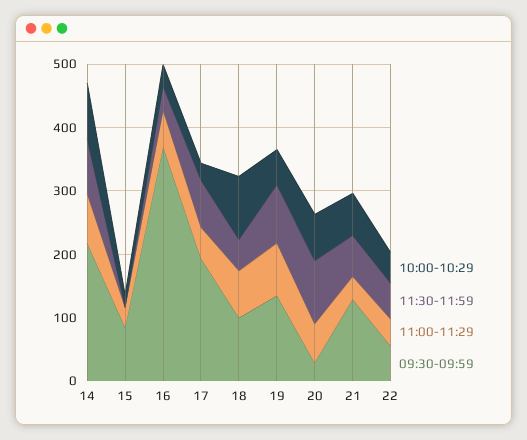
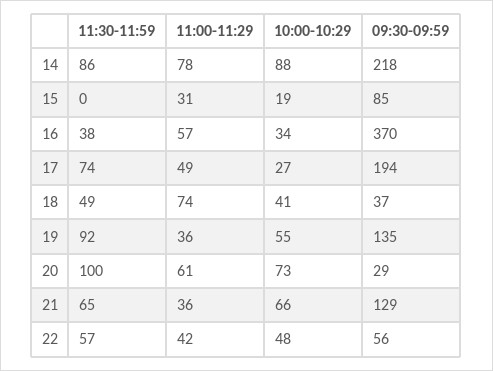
  {
    "10:00-10:29": {
      "14": 88,
      "15": 19,
      "16": 34,
      "17": 27,
-     "18": 100,
+     "18": 41,
      "19": 55,
      "20": 73,
      "21": 66,
      "22": 48
    },
    "11:30-11:59": {
      "14": 86,
      "15": 0,
      "16": 38,
      "17": 74,
      "18": 49,
      "19": 92,
      "20": 100,
      "21": 65,
      "22": 57
    },
    "11:00-11:29": {
      "14": 78,
      "15": 31,
      "16": 57,
      "17": 49,
      "18": 74,
-     "19": 80,
+     "19": 36,
      "20": 61,
      "21": 36,
      "22": 42
    },
    "09:30-09:59": {
      "14": 218,
      "15": 85,
      "16": 370,
      "17": 194,
-     "18": 100,
+     "18": 37,
      "19": 135,
      "20": 29,
      "21": 129,
      "22": 56
    }
  }

